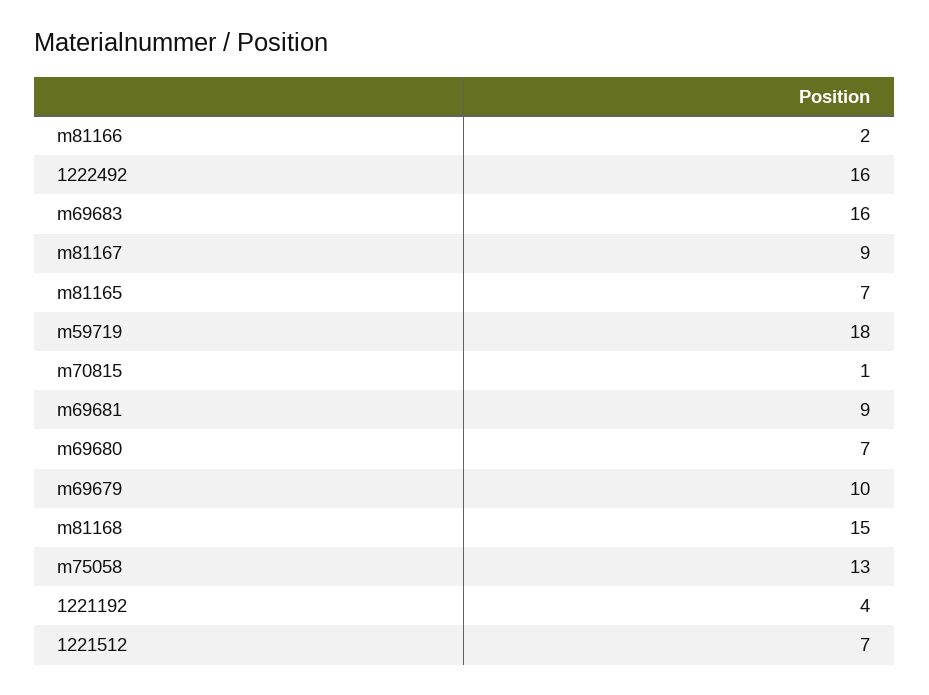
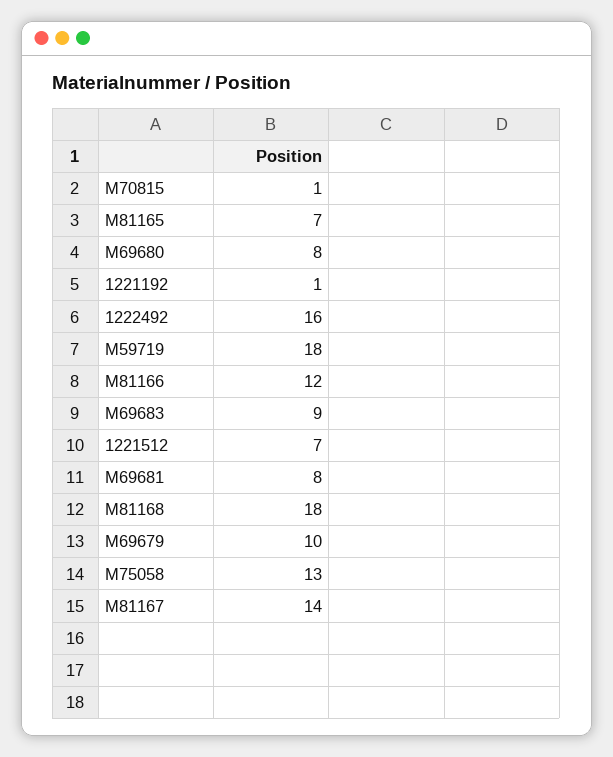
  {
-   "m81166": 2,
+   "m81166": 12,
    "1222492": 16,
-   "m69683": 16,
+   "m69683": 9,
-   "m81167": 9,
+   "m81167": 14,
    "m81165": 7,
    "m59719": 18,
    "m70815": 1,
-   "m69681": 9,
+   "m69681": 8,
-   "m69680": 7,
+   "m69680": 8,
    "m69679": 10,
-   "m81168": 15,
+   "m81168": 18,
    "m75058": 13,
-   "1221192": 4,
+   "1221192": 1,
    "1221512": 7
  }

